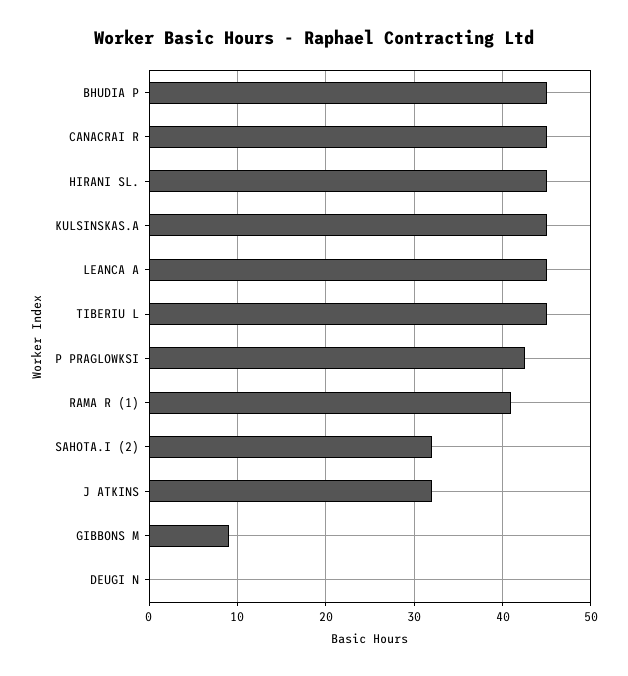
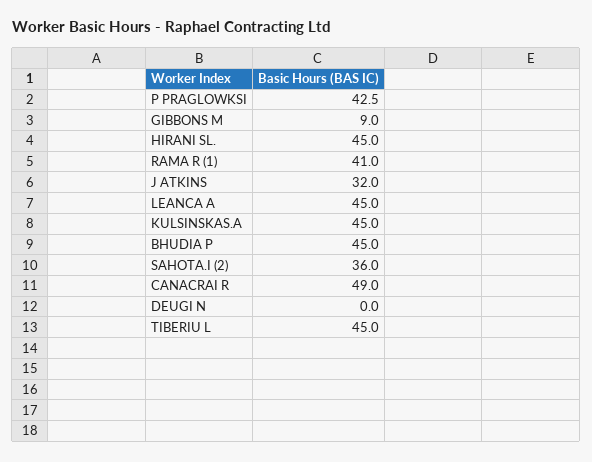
  {
    "BHUDIA P": 45,
-   "CANACRAI R": 45,
+   "CANACRAI R": 49,
    "HIRANI SL.": 45,
    "KULSINSKAS.A": 45,
    "LEANCA A": 45,
    "TIBERIU L": 45,
    "P PRAGLOWKSI": 42.5,
    "RAMA R (1)": 41,
-   "SAHOTA.I (2)": 32,
+   "SAHOTA.I (2)": 36,
    "J ATKINS": 32,
    "GIBBONS M": 9,
    "DEUGI N": 0
  }

